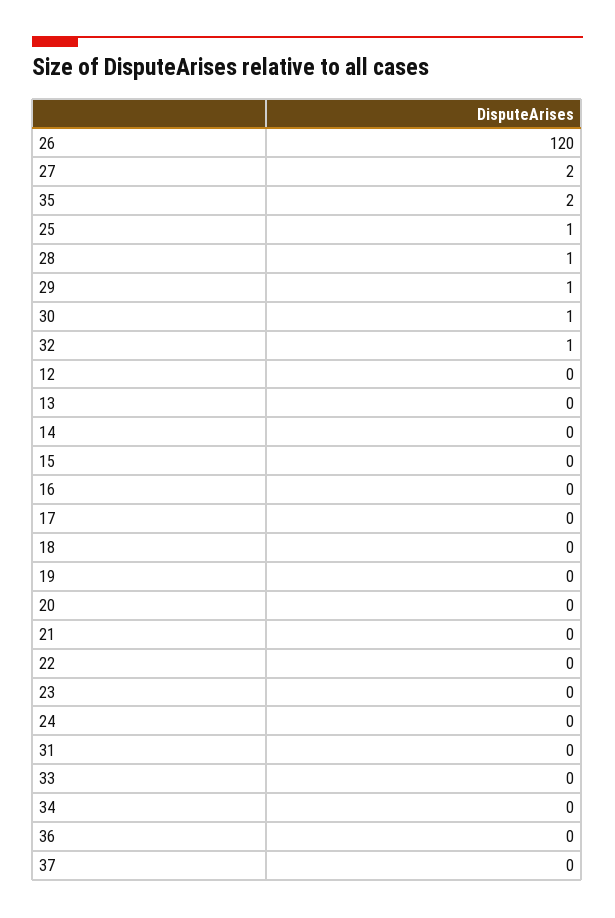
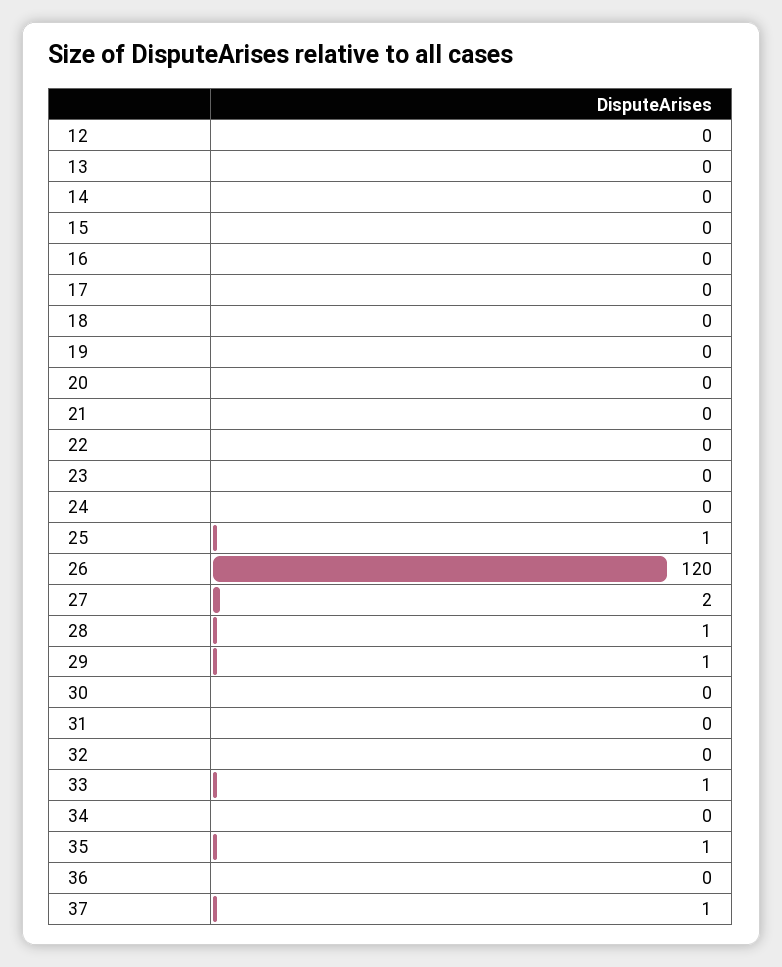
  {
    "26": 120,
    "27": 2,
-   "35": 2,
+   "35": 1,
    "25": 1,
    "28": 1,
    "29": 1,
-   "30": 1,
+   "30": 0,
-   "32": 1,
+   "32": 0,
    "12": 0,
    "13": 0,
    "14": 0,
    "15": 0,
    "16": 0,
    "17": 0,
    "18": 0,
    "19": 0,
    "20": 0,
    "21": 0,
    "22": 0,
    "23": 0,
    "24": 0,
    "31": 0,
-   "33": 0,
+   "33": 1,
    "34": 0,
    "36": 0,
-   "37": 0
+   "37": 1
  }

